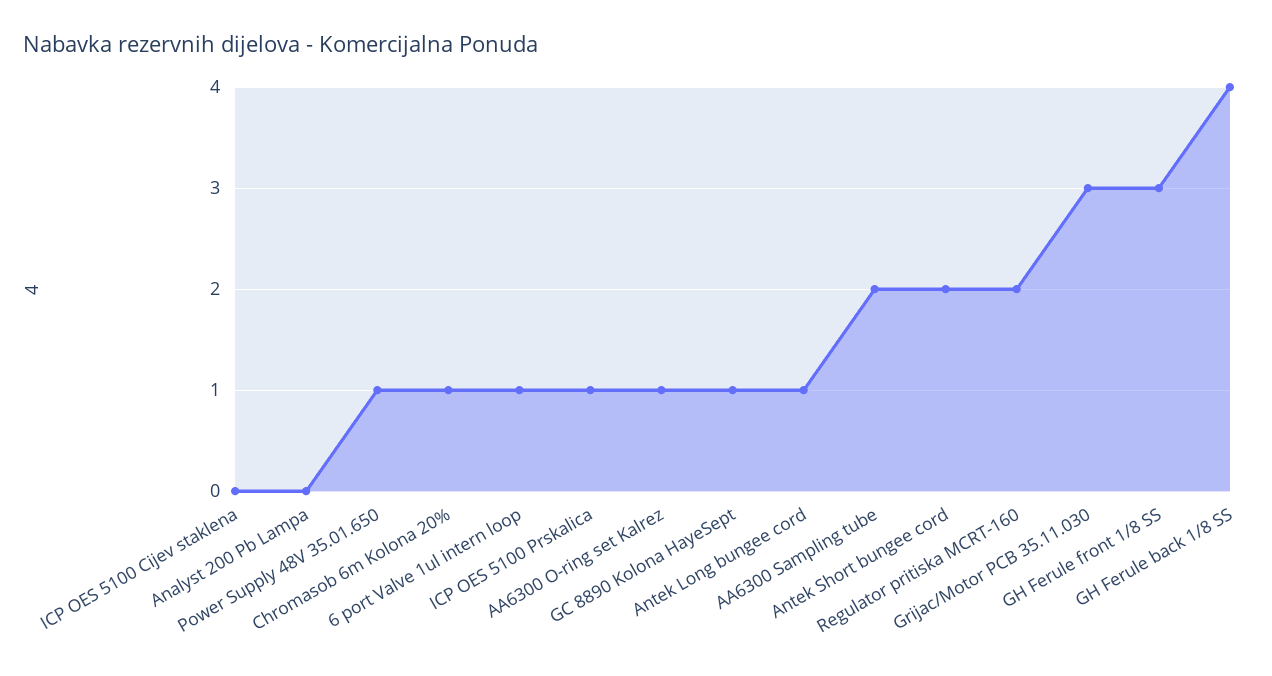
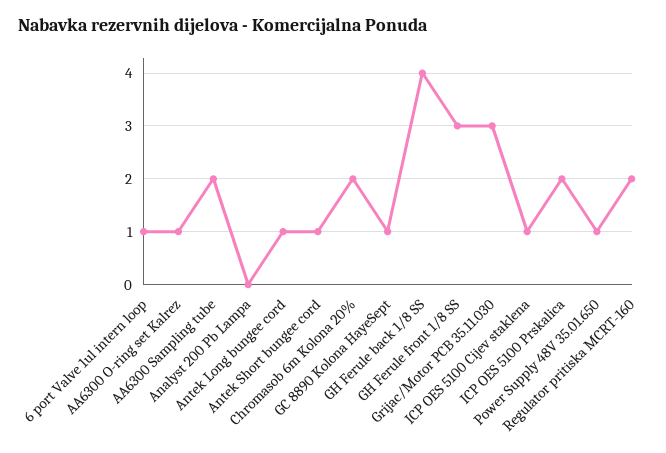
  {
-   "ICP OES 5100 Cijev staklena": 0,
+   "ICP OES 5100 Cijev staklena": 1,
    "Analyst 200 Pb Lampa": 0,
    "Power Supply 48V 35.01.650": 1,
-   "Chromasob 6m Kolona 20%": 1,
+   "Chromasob 6m Kolona 20%": 2,
    "6 port Valve 1ul intern loop": 1,
-   "ICP OES 5100 Prskalica": 1,
+   "ICP OES 5100 Prskalica": 2,
    "AA6300 O-ring set Kalrez": 1,
    "GC 8890 Kolona HayeSept": 1,
    "Antek Long bungee cord": 1,
    "AA6300 Sampling tube": 2,
-   "Antek Short bungee cord": 2,
+   "Antek Short bungee cord": 1,
    "Regulator pritiska MCRT-160": 2,
    "Grijac/Motor PCB 35.11.030": 3,
    "GH Ferule front 1/8 SS": 3,
    "GH Ferule back 1/8 SS": 4
  }

